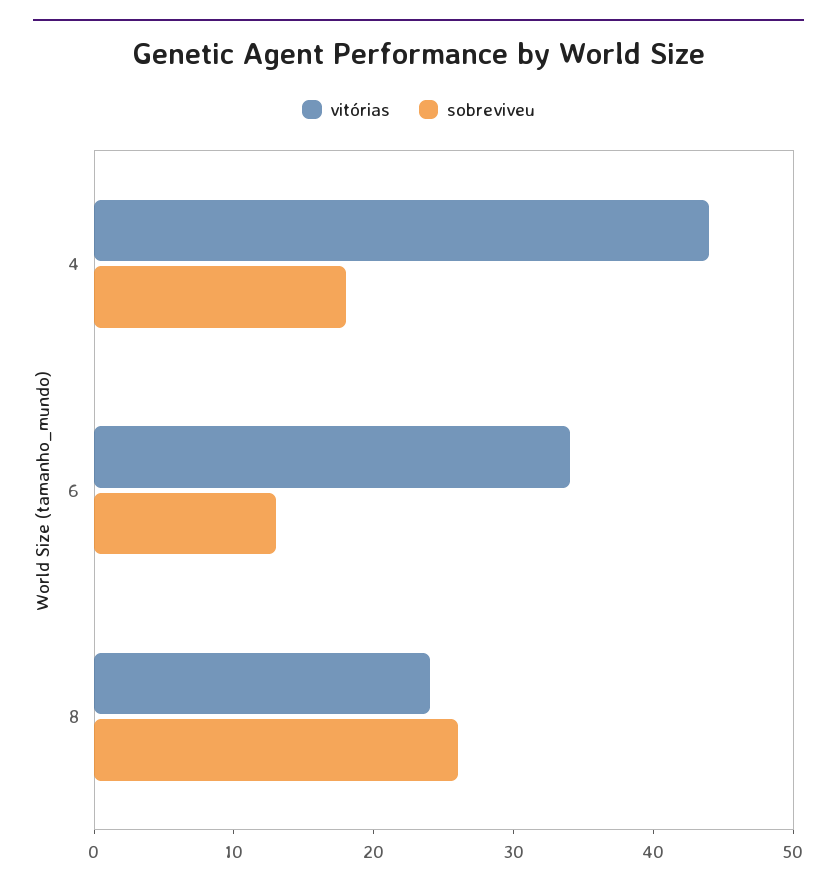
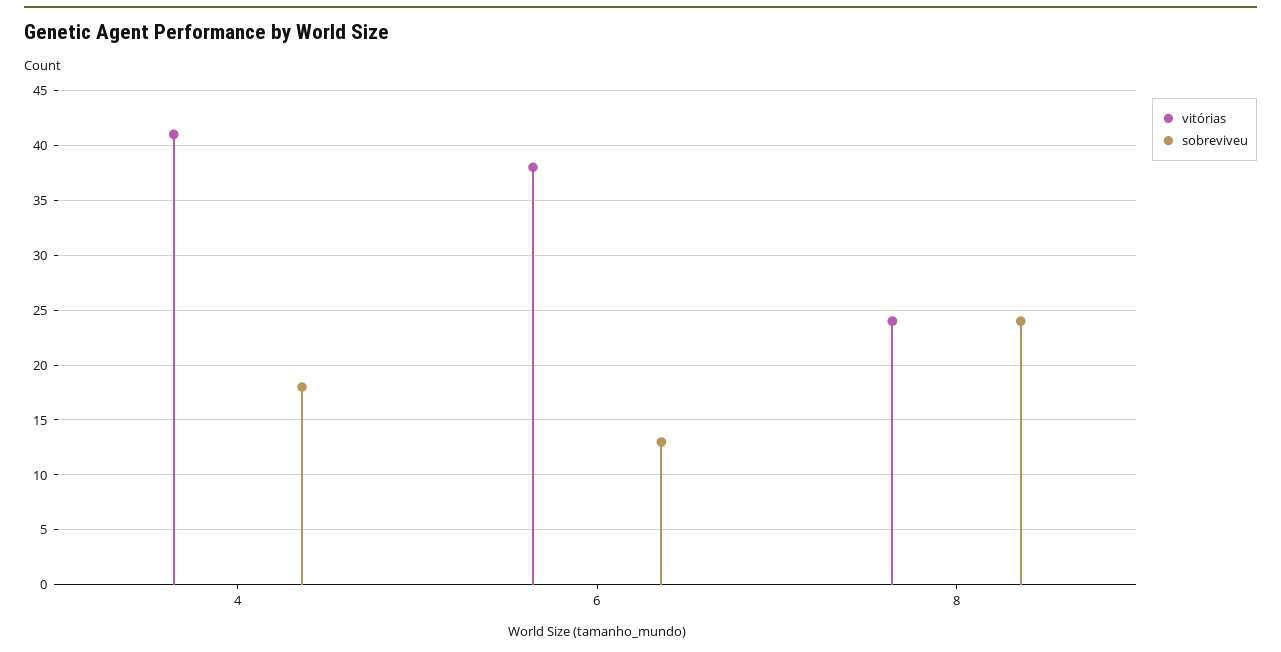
  {
    "vitórias": {
-     "4": 44,
+     "4": 41,
-     "6": 34,
+     "6": 38,
      "8": 24
    },
    "sobreviveu": {
      "4": 18,
      "6": 13,
-     "8": 26
+     "8": 24
    }
  }

